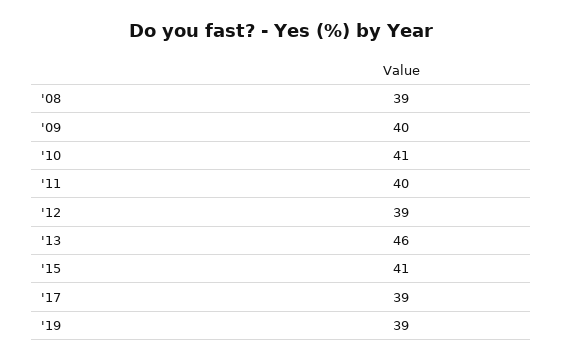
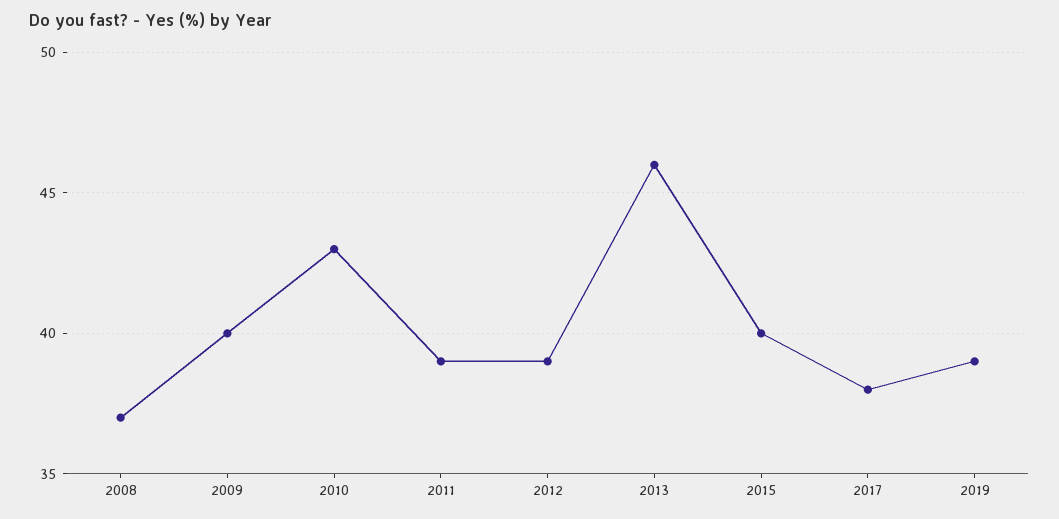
  {
-   "'08": 39,
+   "'08": 37,
    "'09": 40,
-   "'10": 41,
+   "'10": 43,
-   "'11": 40,
+   "'11": 39,
    "'12": 39,
    "'13": 46,
-   "'15": 41,
+   "'15": 40,
-   "'17": 39,
+   "'17": 38,
    "'19": 39
  }

